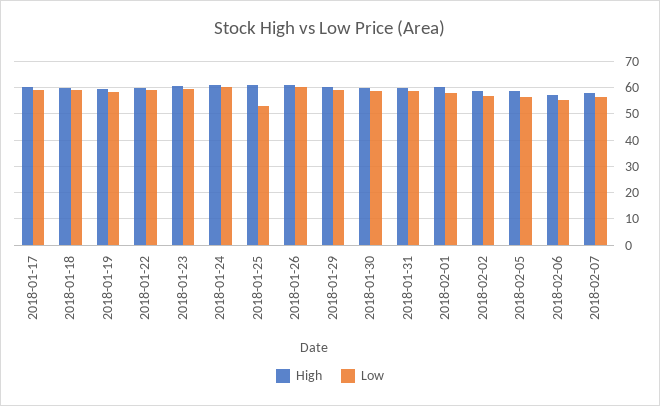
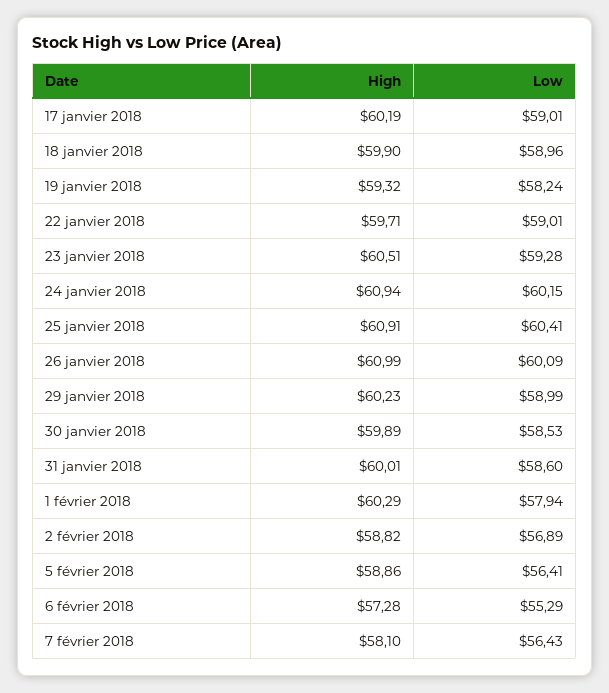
  {
    "High": {
      "2018-01-17": 60.19,
      "2018-01-18": 59.9,
      "2018-01-19": 59.32,
      "2018-01-22": 59.71,
      "2018-01-23": 60.51,
      "2018-01-24": 60.94,
      "2018-01-25": 60.91,
      "2018-01-26": 60.99,
      "2018-01-29": 60.23,
      "2018-01-30": 59.89,
      "2018-01-31": 60.01,
      "2018-02-01": 60.29,
      "2018-02-02": 58.82,
      "2018-02-05": 58.86,
      "2018-02-06": 57.28,
      "2018-02-07": 58.1
    },
    "Low": {
      "2018-01-17": 59.01,
      "2018-01-18": 58.96,
      "2018-01-19": 58.24,
      "2018-01-22": 59.01,
      "2018-01-23": 59.28,
      "2018-01-24": 60.15,
-     "2018-01-25": 52.5,
+     "2018-01-25": 60.41,
      "2018-01-26": 60.09,
      "2018-01-29": 58.99,
      "2018-01-30": 58.53,
      "2018-01-31": 58.6,
      "2018-02-01": 57.94,
      "2018-02-02": 56.89,
      "2018-02-05": 56.41,
      "2018-02-06": 55.29,
      "2018-02-07": 56.43
    }
  }

